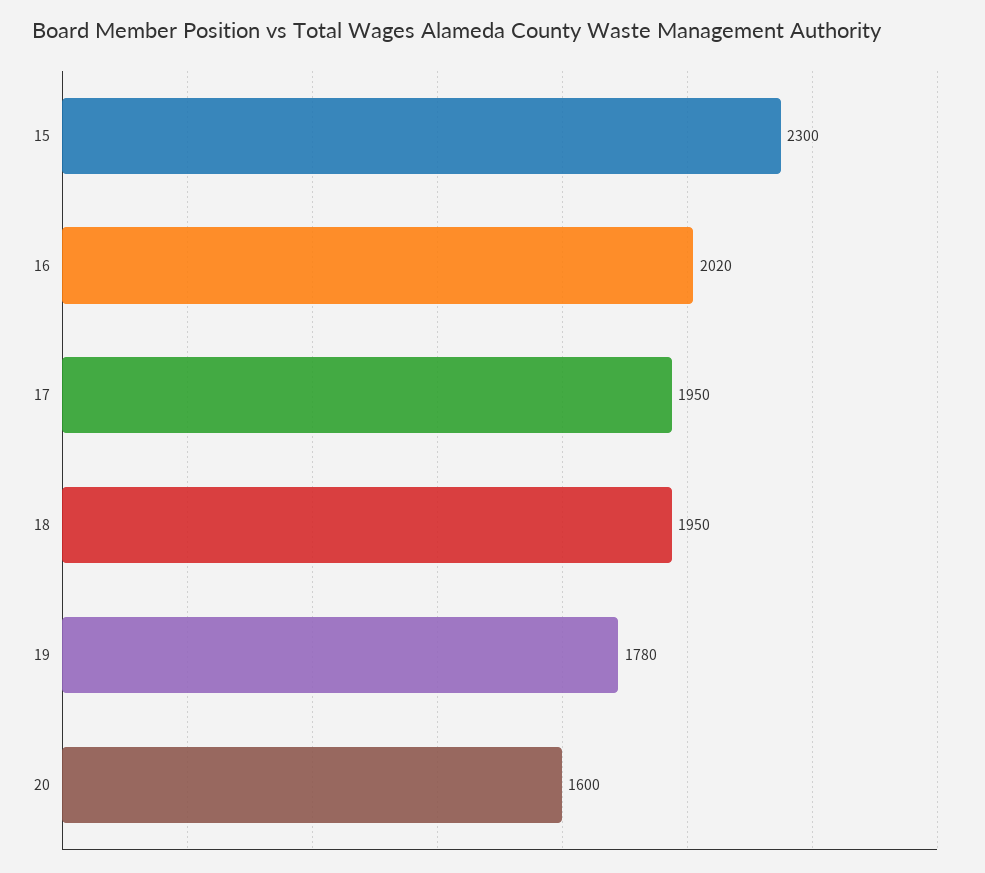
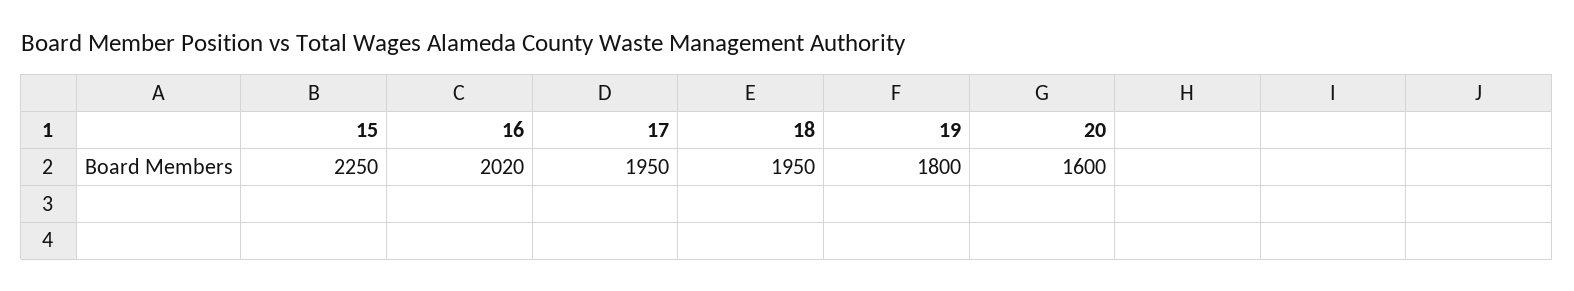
  {
-   "15": 2300,
+   "15": 2250,
    "16": 2020,
    "17": 1950,
    "18": 1950,
-   "19": 1780,
+   "19": 1800,
    "20": 1600
  }

